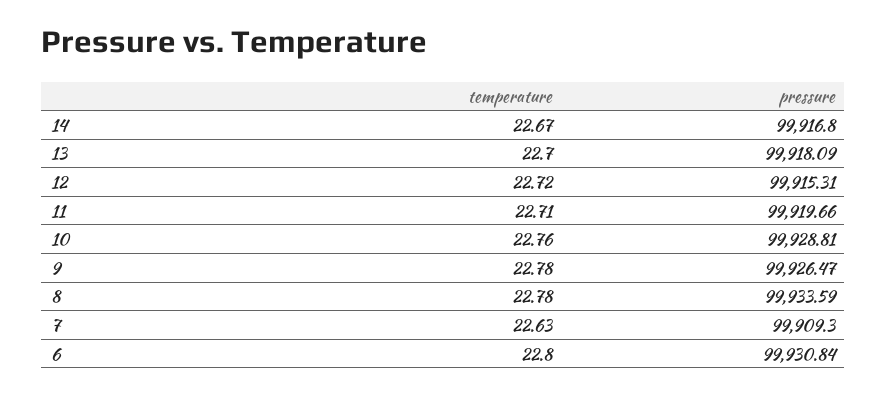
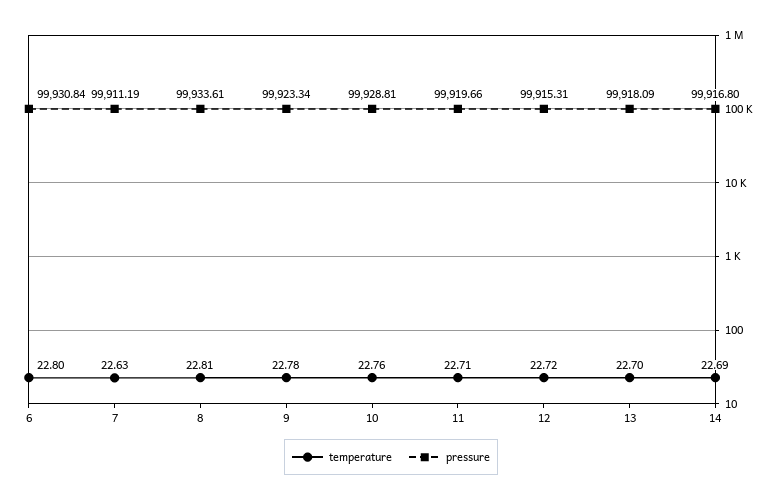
  {
    "temperature": {
-     "14": 22.67,
+     "14": 22.69,
      "13": 22.7,
      "12": 22.72,
      "11": 22.71,
      "10": 22.76,
      "9": 22.78,
-     "8": 22.78,
+     "8": 22.81,
      "7": 22.63,
      "6": 22.8
    },
    "pressure": {
      "14": 99916.8,
      "13": 99918.09,
      "12": 99915.31,
      "11": 99919.66,
      "10": 99928.81,
-     "9": 99926.47,
+     "9": 99923.34,
-     "8": 99933.59,
+     "8": 99933.61,
-     "7": 99909.3,
+     "7": 99911.19,
      "6": 99930.84
    }
  }

